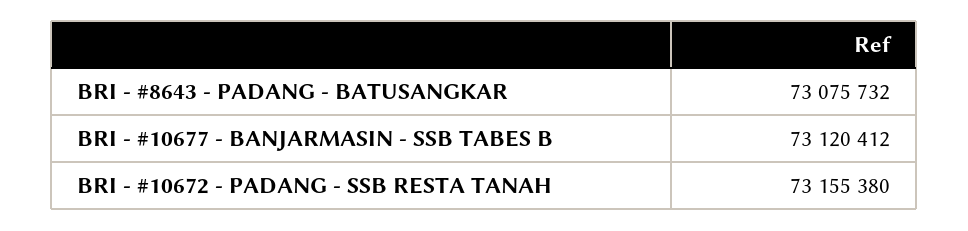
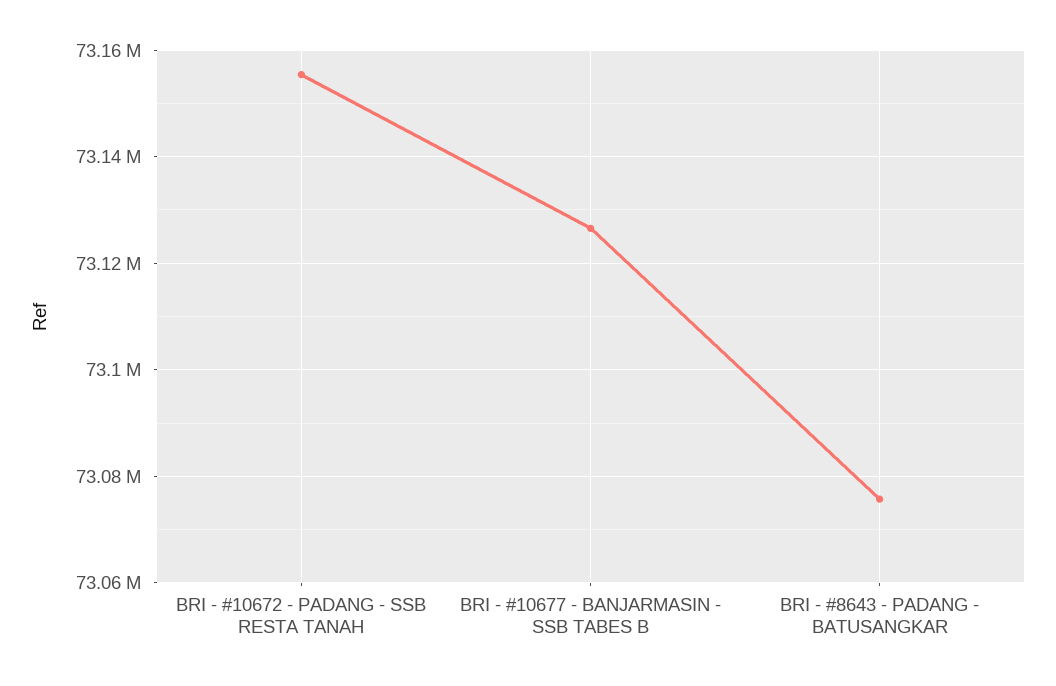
  {
    "BRI - #8643 - PADANG - BATUSANGKAR": 73075732,
-   "BRI - #10677 - BANJARMASIN - SSB TABES B": 73120412,
+   "BRI - #10677 - BANJARMASIN - SSB TABES B": 73126000,
    "BRI - #10672 - PADANG - SSB RESTA TANAH": 73155380
  }

